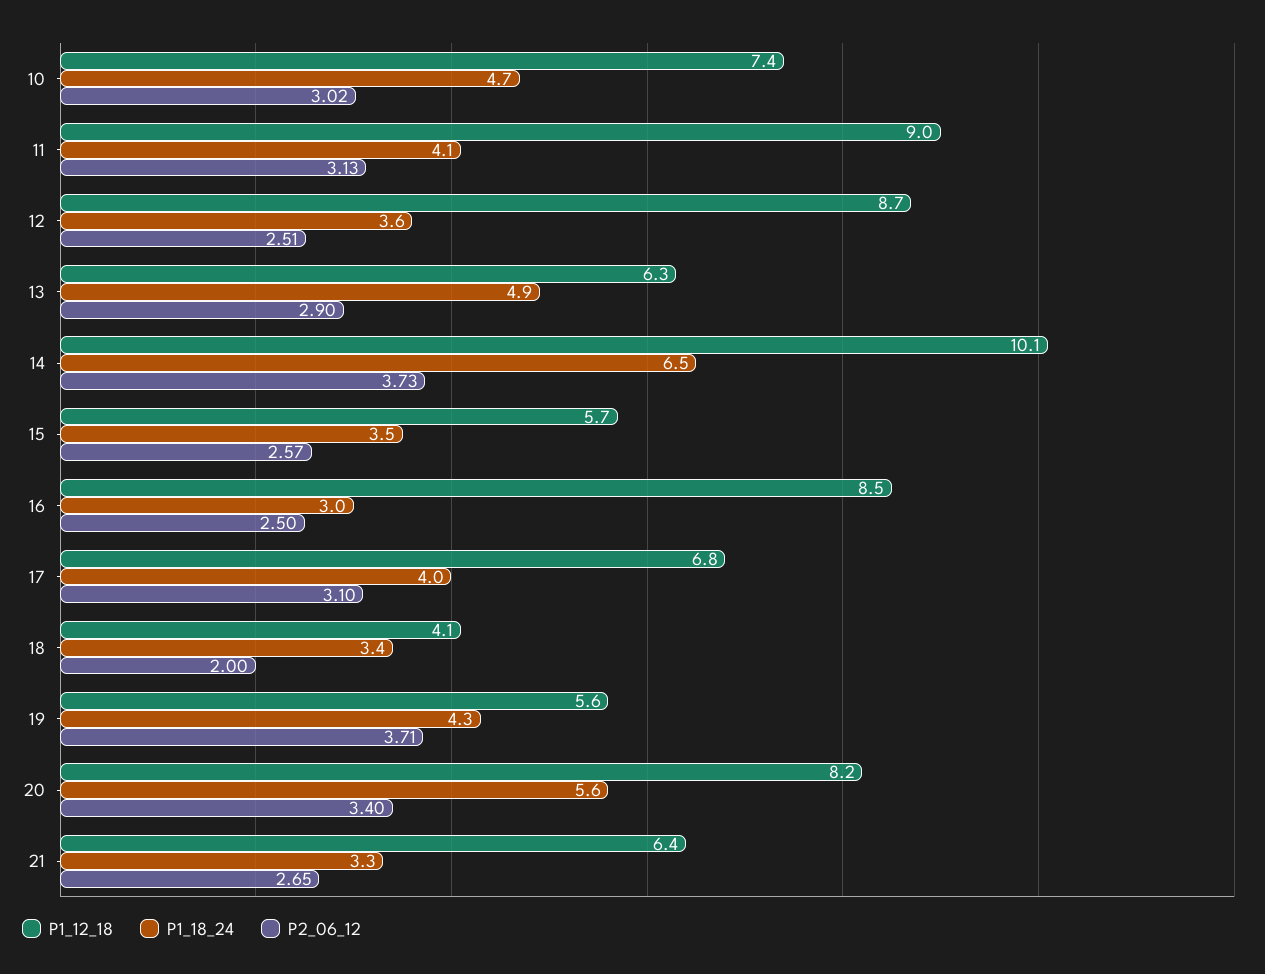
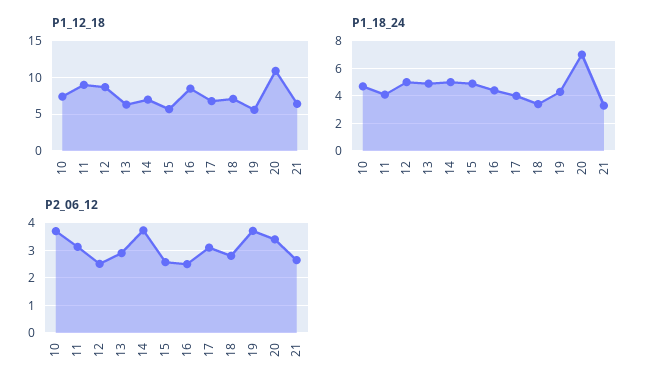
  {
    "P1_12_18": {
      "10": 7.4,
      "11": 9,
      "12": 8.7,
      "13": 6.3,
-     "14": 10.1,
+     "14": 7,
      "15": 5.7,
      "16": 8.5,
      "17": 6.8,
-     "18": 4.1,
+     "18": 7,
      "19": 5.6,
-     "20": 8.2,
+     "20": 11,
      "21": 6.4
    },
    "P1_18_24": {
      "10": 4.7,
      "11": 4.1,
-     "12": 3.6,
+     "12": 5,
      "13": 4.9,
-     "14": 6.5,
+     "14": 5,
-     "15": 3.5,
+     "15": 5,
-     "16": 3,
+     "16": 4.5,
      "17": 4,
      "18": 3.4,
      "19": 4.3,
-     "20": 5.6,
+     "20": 7,
      "21": 3.3
    },
    "P2_06_12": {
-     "10": 3.02,
+     "10": 3.75,
      "11": 3.13,
      "12": 2.51,
      "13": 2.9,
      "14": 3.73,
      "15": 2.57,
      "16": 2.5,
      "17": 3.1,
-     "18": 2,
+     "18": 2.75,
      "19": 3.71,
      "20": 3.4,
      "21": 2.65
    }
  }

